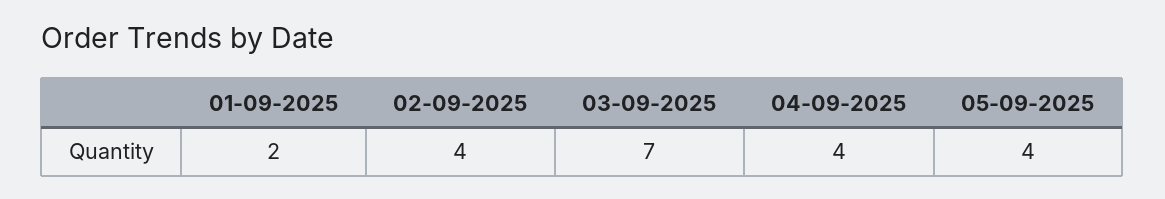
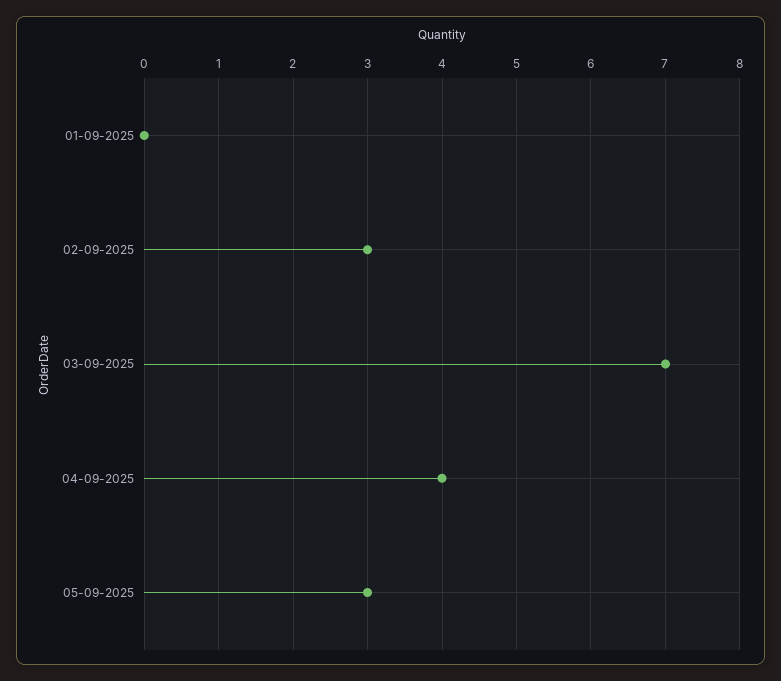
  {
-   "01-09-2025": 2,
+   "01-09-2025": 0,
-   "02-09-2025": 4,
+   "02-09-2025": 3,
    "03-09-2025": 7,
    "04-09-2025": 4,
-   "05-09-2025": 4
+   "05-09-2025": 3
  }

